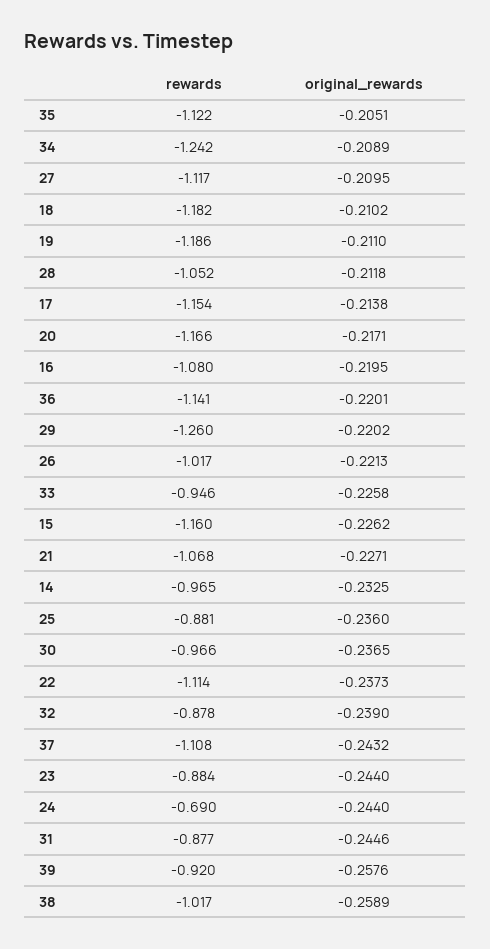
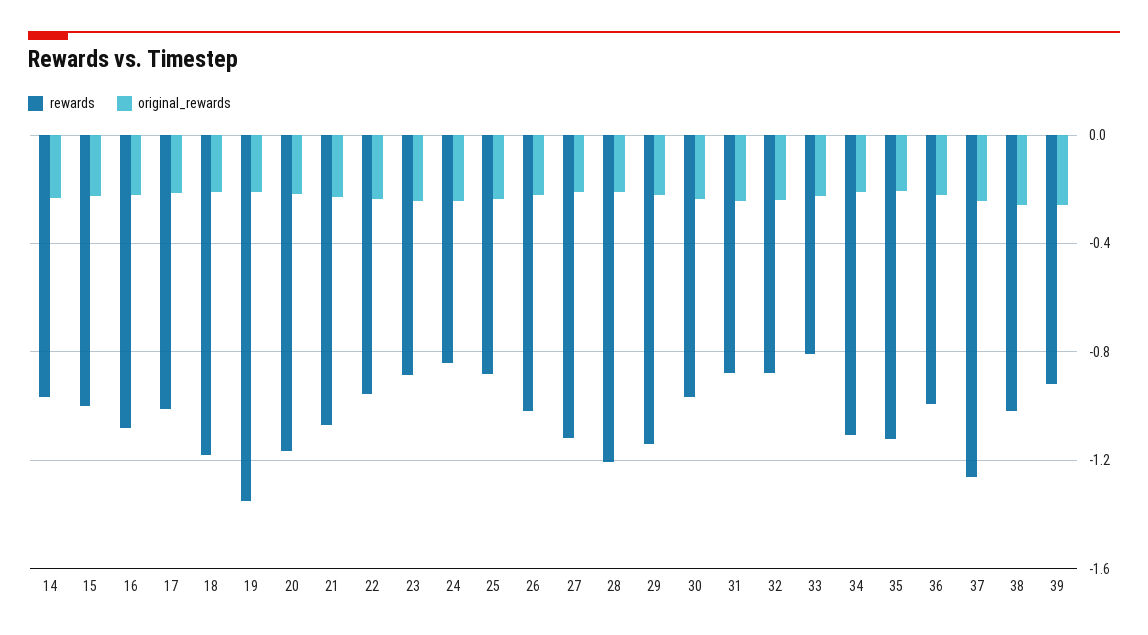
  {
    "rewards": {
      "35": -1.122,
-     "34": -1.242,
+     "34": -1.1,
      "27": -1.117,
      "18": -1.182,
-     "19": -1.186,
+     "19": -1.35,
-     "28": -1.052,
+     "28": -1.2,
-     "17": -1.154,
+     "17": -1,
      "20": -1.166,
      "16": -1.08,
-     "36": -1.141,
+     "36": -1,
-     "29": -1.26,
+     "29": -1.15,
      "26": -1.017,
-     "33": -0.946,
+     "33": -0.8,
-     "15": -1.16,
+     "15": -1,
      "21": -1.068,
      "14": -0.965,
      "25": -0.881,
      "30": -0.966,
-     "22": -1.114,
+     "22": -0.95,
      "32": -0.878,
-     "37": -1.108,
+     "37": -1.25,
      "23": -0.884,
-     "24": -0.69,
+     "24": -0.85,
      "31": -0.877,
      "39": -0.92,
      "38": -1.017
    },
    "original_rewards": {
      "35": -0.2051,
      "34": -0.2089,
      "27": -0.2095,
      "18": -0.2102,
      "19": -0.211,
      "28": -0.2118,
      "17": -0.2138,
      "20": -0.2171,
      "16": -0.2195,
      "36": -0.2201,
      "29": -0.2202,
      "26": -0.2213,
      "33": -0.2258,
      "15": -0.2262,
      "21": -0.2271,
      "14": -0.2325,
      "25": -0.236,
      "30": -0.2365,
      "22": -0.2373,
      "32": -0.239,
      "37": -0.2432,
      "23": -0.244,
      "24": -0.244,
      "31": -0.2446,
      "39": -0.2576,
      "38": -0.2589
    }
  }

